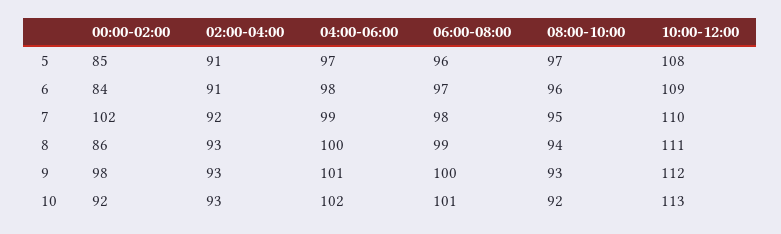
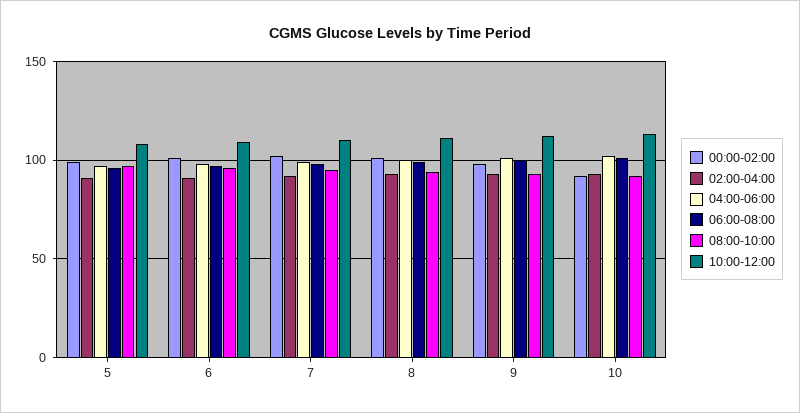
  {
    "00:00-02:00": {
-     "5": 85,
+     "5": 100,
-     "6": 84,
+     "6": 100,
      "7": 102,
-     "8": 86,
+     "8": 100,
      "9": 98,
      "10": 92
    },
    "02:00-04:00": {
      "5": 91,
      "6": 91,
      "7": 92,
      "8": 93,
      "9": 93,
      "10": 93
    },
    "04:00-06:00": {
      "5": 97,
      "6": 98,
      "7": 99,
      "8": 100,
      "9": 101,
      "10": 102
    },
    "06:00-08:00": {
      "5": 96,
      "6": 97,
      "7": 98,
      "8": 99,
      "9": 100,
      "10": 101
    },
    "08:00-10:00": {
      "5": 97,
      "6": 96,
      "7": 95,
      "8": 94,
      "9": 93,
      "10": 92
    },
    "10:00-12:00": {
      "5": 108,
      "6": 109,
      "7": 110,
      "8": 111,
      "9": 112,
      "10": 113
    }
  }

